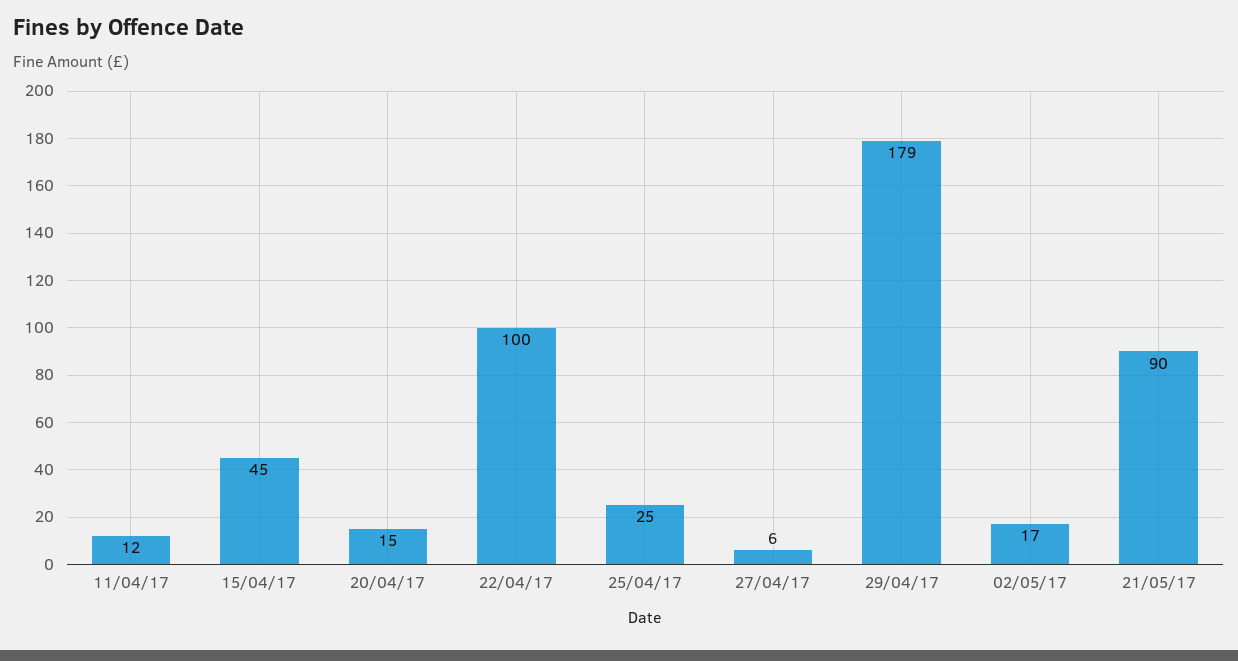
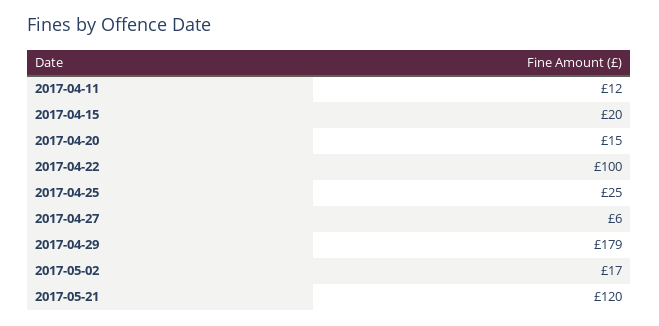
  {
    "11/04/17": 12,
-   "15/04/17": 45,
+   "15/04/17": 20,
    "20/04/17": 15,
    "22/04/17": 100,
    "25/04/17": 25,
    "27/04/17": 6,
    "29/04/17": 179,
    "02/05/17": 17,
-   "21/05/17": 90
+   "21/05/17": 120
  }

